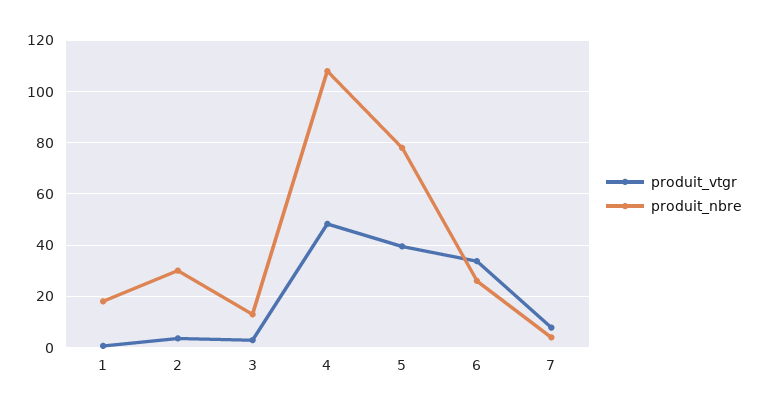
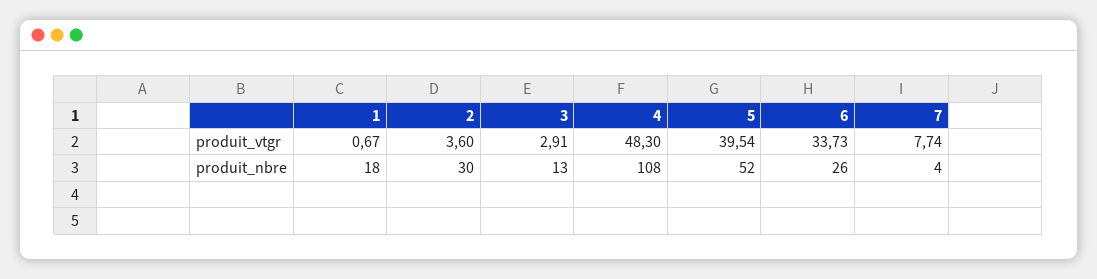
  {
    "produit_vtgr": {
      "1": 0.67,
      "2": 3.6,
      "3": 2.91,
      "4": 48.3,
      "5": 39.54,
      "6": 33.73,
      "7": 7.74
    },
    "produit_nbre": {
      "1": 18,
      "2": 30,
      "3": 13,
      "4": 108,
-     "5": 77.5,
+     "5": 52,
      "6": 26,
      "7": 4
    }
  }

